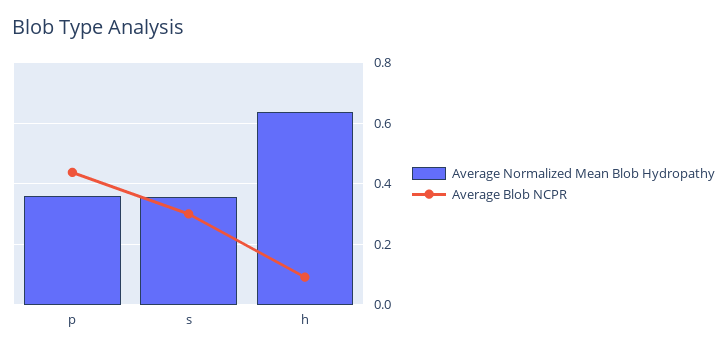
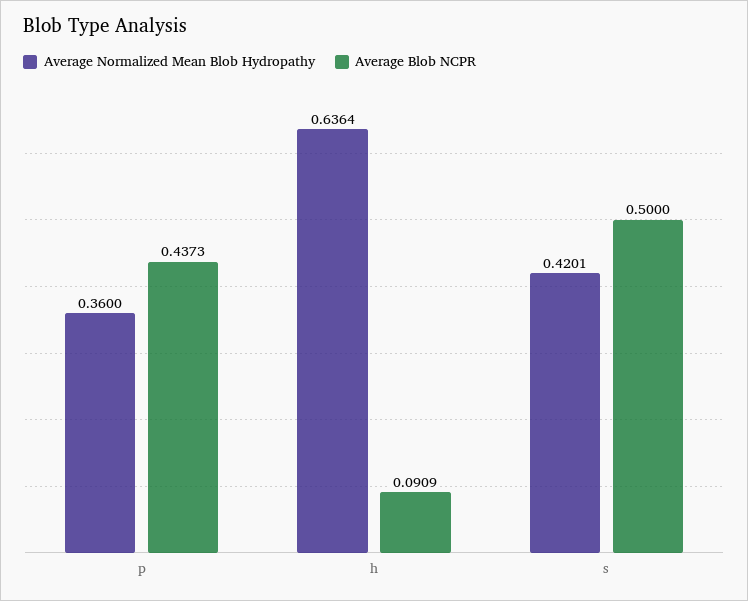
  {
    "Average Normalized Mean Blob Hydropathy": {
      "p": 0.36,
-     "s": 0.36,
+     "s": 0.4201,
      "h": 0.6364
    },
    "Average Blob NCPR": {
      "p": 0.4373,
-     "s": 0.3,
+     "s": 0.5,
      "h": 0.0909
    }
  }

